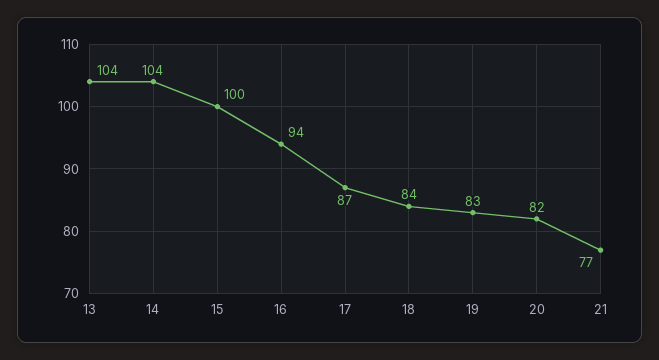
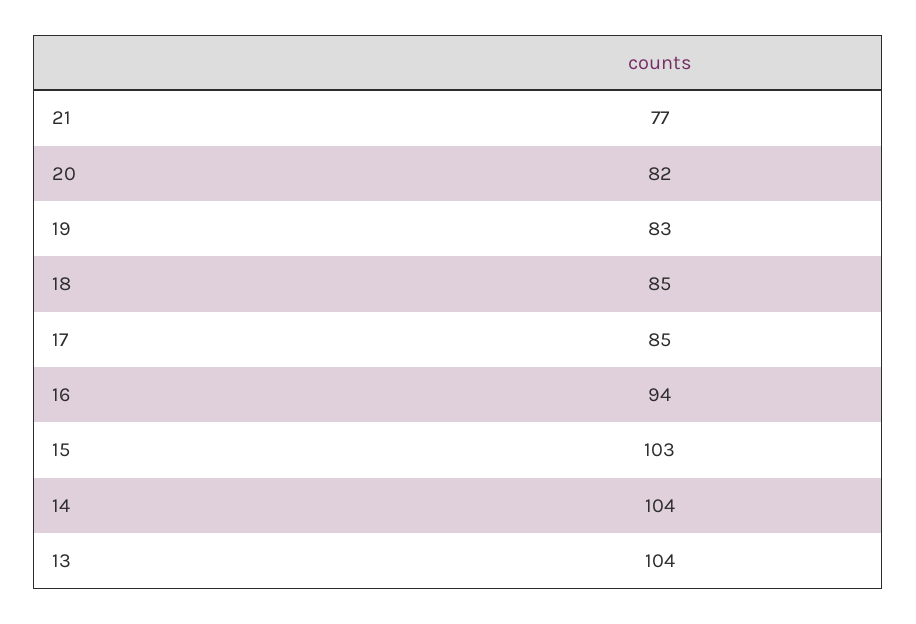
  {
    "13": 104,
    "14": 104,
-   "15": 100,
+   "15": 103,
    "16": 94,
-   "17": 87,
+   "17": 85,
-   "18": 84,
+   "18": 85,
    "19": 83,
    "20": 82,
    "21": 77
  }

